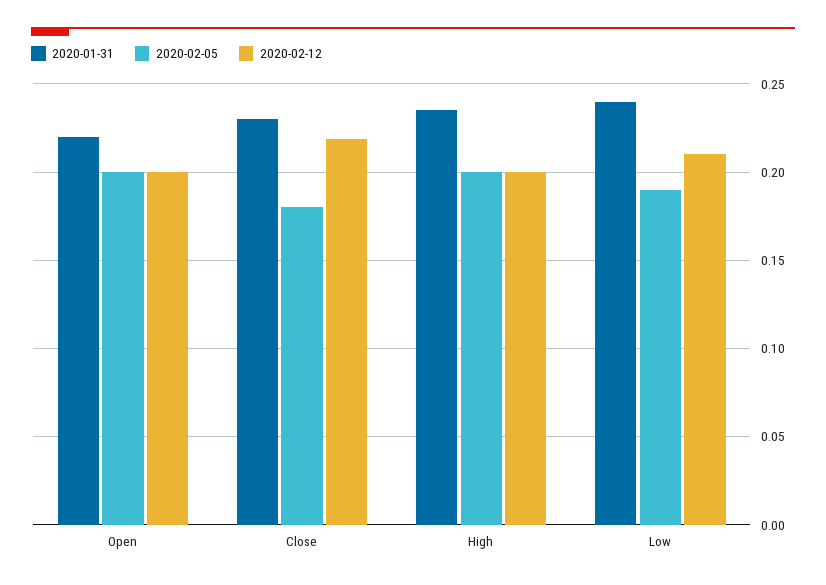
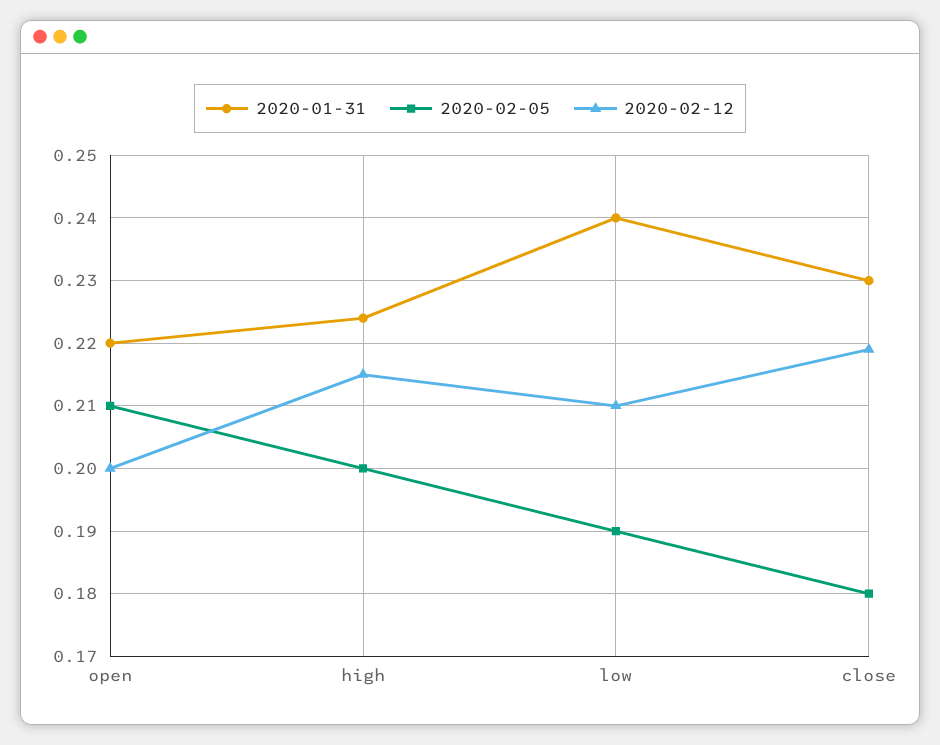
  {
    "2020-01-31": {
      "Open": 0.22,
      "Close": 0.23,
-     "High": 0.235,
+     "High": 0.224,
      "Low": 0.24
    },
    "2020-02-05": {
-     "Open": 0.2,
+     "Open": 0.21,
      "Close": 0.18,
      "High": 0.2,
      "Low": 0.19
    },
    "2020-02-12": {
      "Open": 0.2,
      "Close": 0.219,
-     "High": 0.2,
+     "High": 0.215,
      "Low": 0.21
    }
  }

